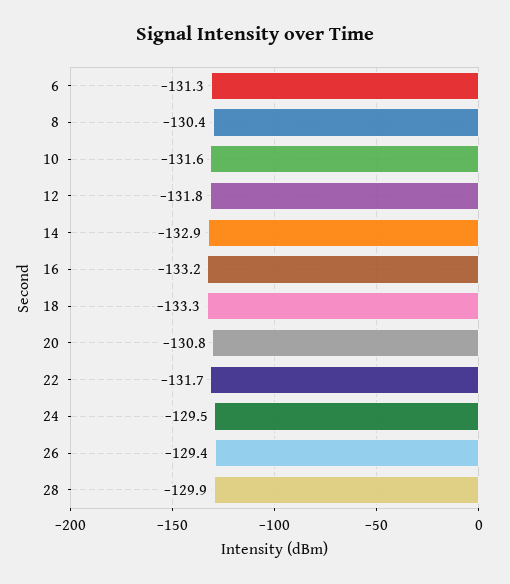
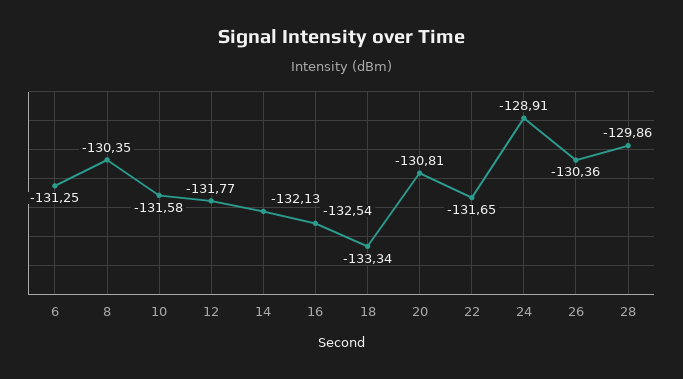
  {
    "6": -131.25,
    "8": -130.35,
    "10": -131.58,
    "12": -131.77,
-   "14": -132.9,
+   "14": -132.13,
-   "16": -133.2,
+   "16": -132.54,
    "18": -133.34,
    "20": -130.81,
    "22": -131.65,
-   "24": -129.5,
+   "24": -128.91,
-   "26": -129.4,
+   "26": -130.36,
    "28": -129.86
  }

